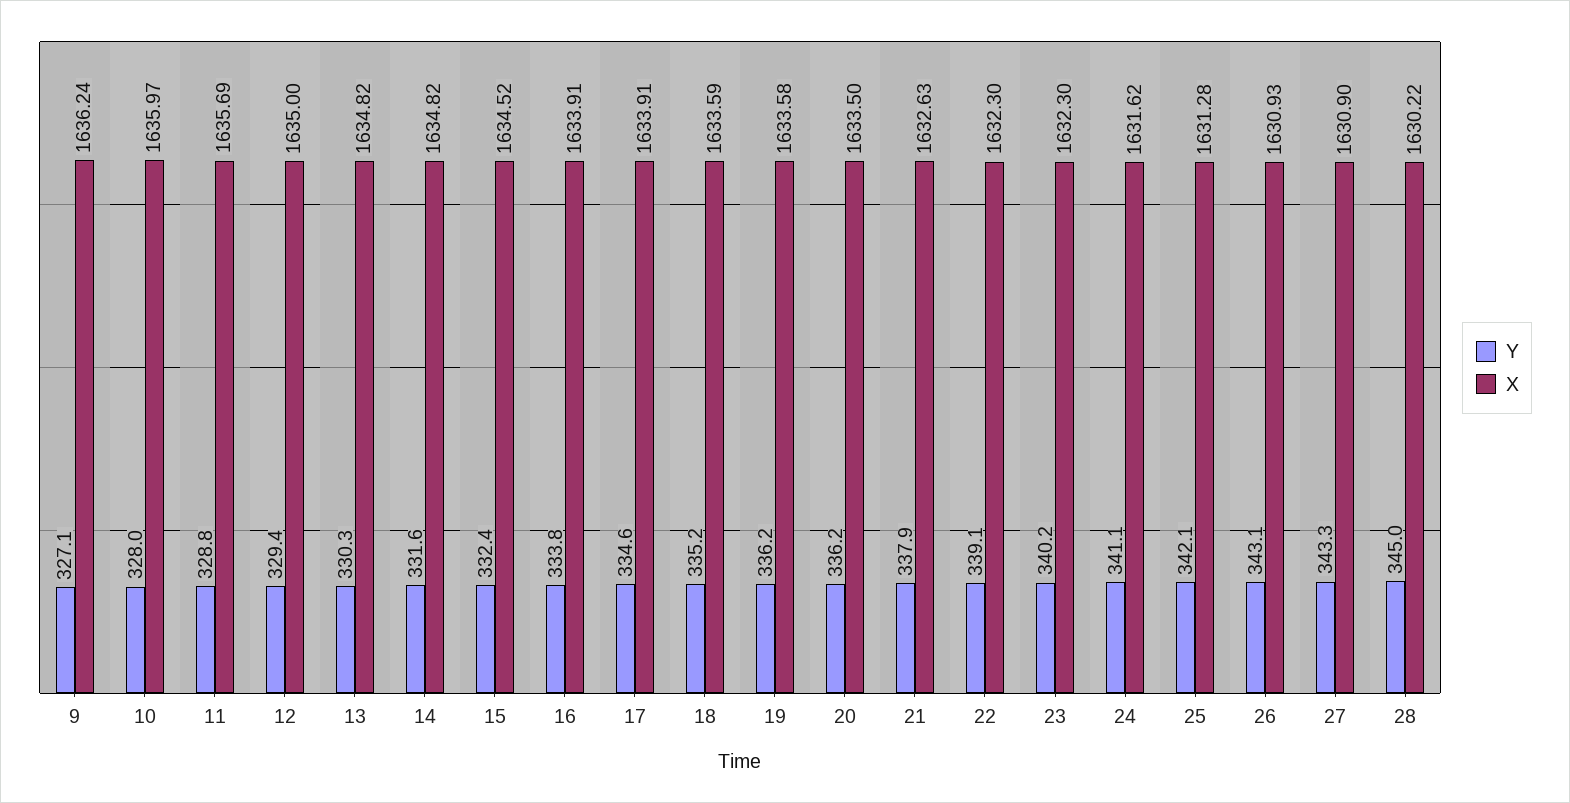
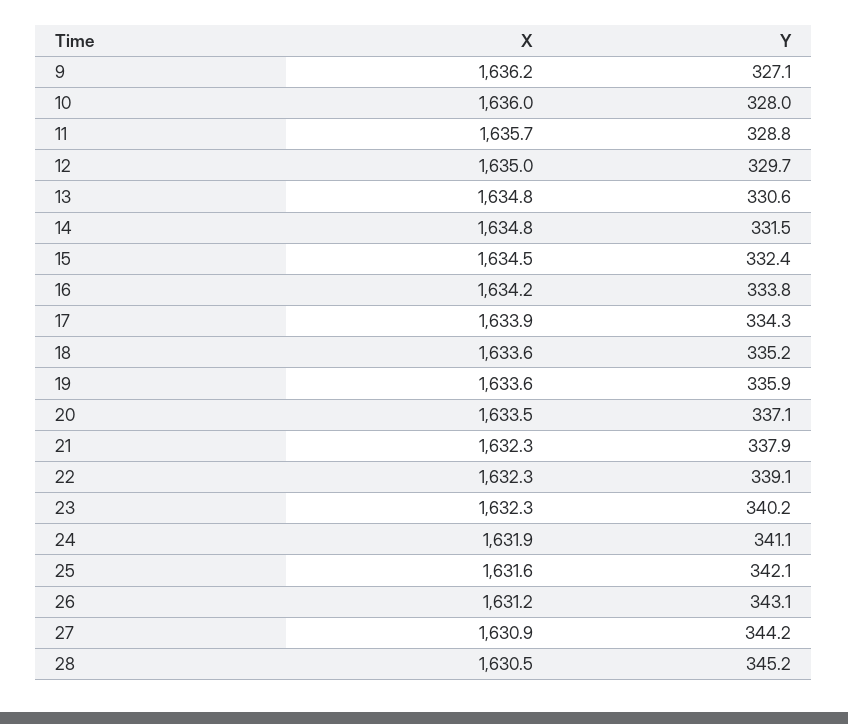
  {
    "Y": {
      "9": 327.1,
      "10": 328,
      "11": 328.8,
-     "12": 329.4,
+     "12": 329.7,
-     "13": 330.3,
+     "13": 330.6,
-     "14": 331.6,
+     "14": 331.5,
      "15": 332.4,
      "16": 333.8,
-     "17": 334.6,
+     "17": 334.3,
      "18": 335.2,
-     "19": 336.2,
+     "19": 335.9,
-     "20": 336.2,
+     "20": 337.1,
      "21": 337.9,
      "22": 339.1,
      "23": 340.2,
      "24": 341.1,
      "25": 342.1,
      "26": 343.1,
-     "27": 343.3,
+     "27": 344.2,
-     "28": 345
+     "28": 345.2
    },
    "X": {
      "9": 1636.24,
      "10": 1635.97,
      "11": 1635.69,
      "12": 1635,
      "13": 1634.82,
      "14": 1634.82,
      "15": 1634.52,
-     "16": 1633.91,
+     "16": 1634.2,
      "17": 1633.91,
      "18": 1633.59,
      "19": 1633.58,
      "20": 1633.5,
-     "21": 1632.63,
+     "21": 1632.3,
      "22": 1632.3,
      "23": 1632.3,
-     "24": 1631.62,
+     "24": 1631.9,
-     "25": 1631.28,
+     "25": 1631.6,
-     "26": 1630.93,
+     "26": 1631.2,
      "27": 1630.9,
-     "28": 1630.22
+     "28": 1630.5
    }
  }

